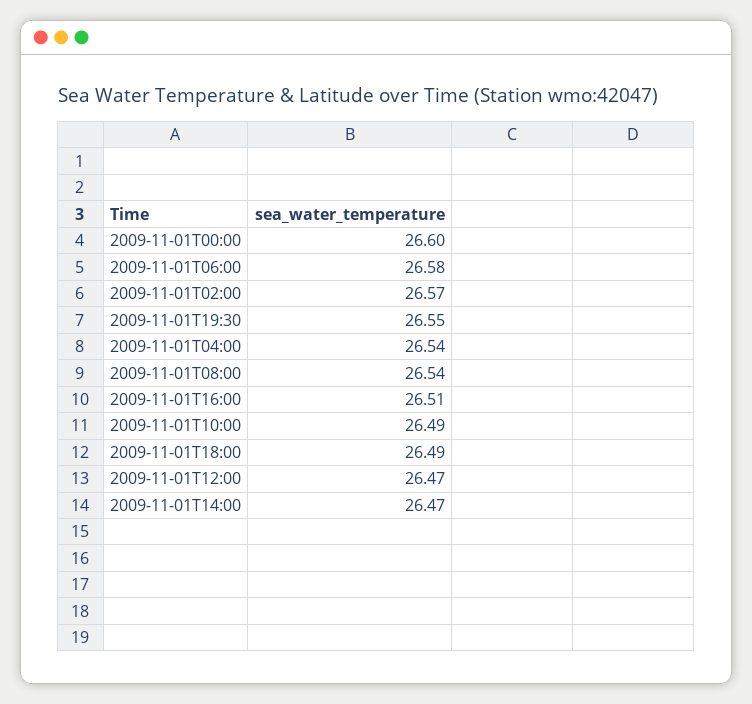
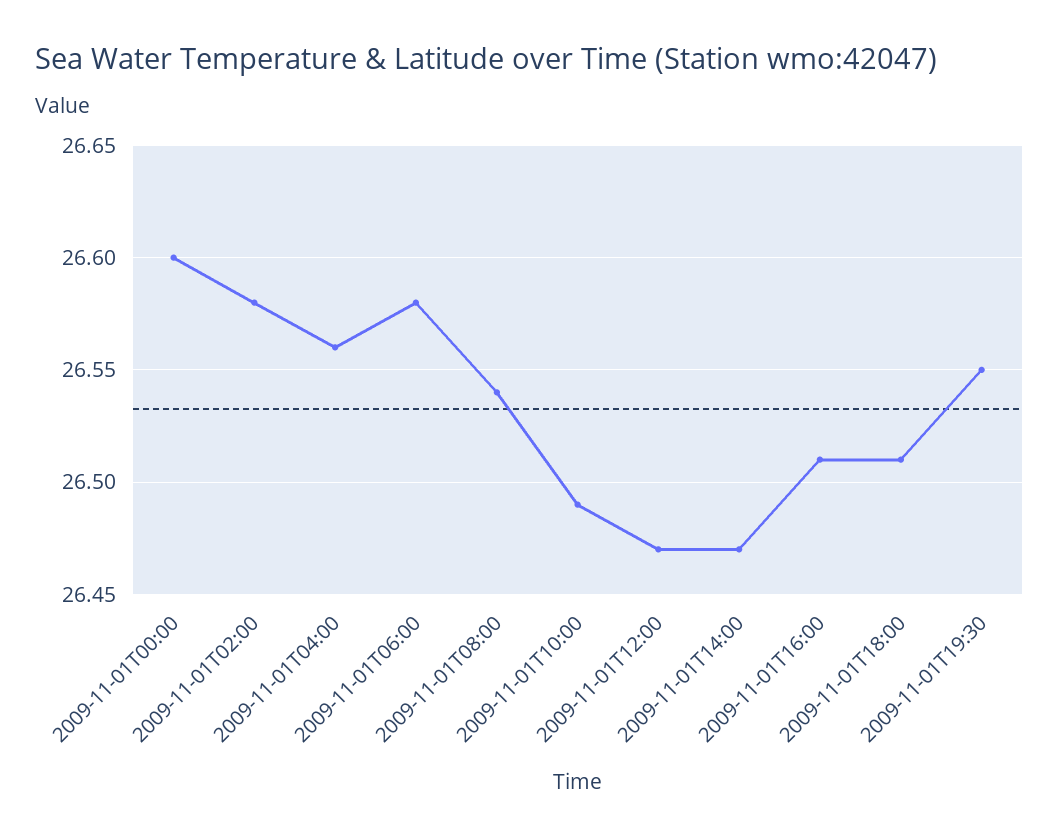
  {
    "2009-11-01T00:00": 26.6,
    "2009-11-01T06:00": 26.58,
-   "2009-11-01T02:00": 26.57,
+   "2009-11-01T02:00": 26.58,
    "2009-11-01T19:30": 26.55,
-   "2009-11-01T04:00": 26.54,
+   "2009-11-01T04:00": 26.56,
    "2009-11-01T08:00": 26.54,
    "2009-11-01T16:00": 26.51,
    "2009-11-01T10:00": 26.49,
-   "2009-11-01T18:00": 26.49,
+   "2009-11-01T18:00": 26.51,
    "2009-11-01T12:00": 26.47,
    "2009-11-01T14:00": 26.47
  }

